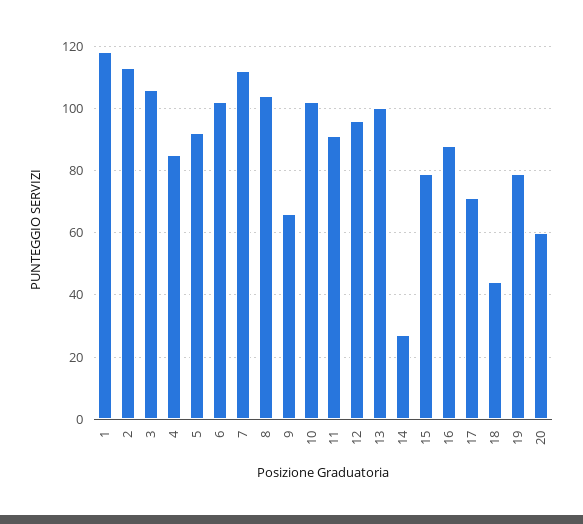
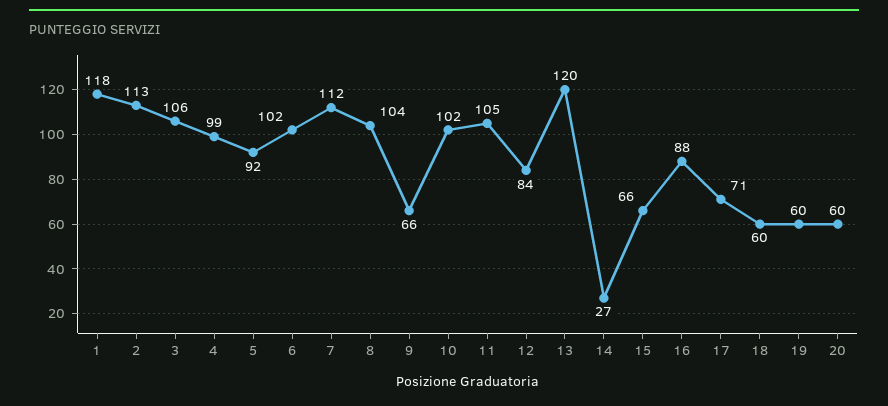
  {
    "1": 118,
    "2": 113,
    "3": 106,
-   "4": 85,
+   "4": 99,
    "5": 92,
    "6": 102,
    "7": 112,
    "8": 104,
    "9": 66,
    "10": 102,
-   "11": 90,
+   "11": 105,
-   "12": 95,
+   "12": 84,
-   "13": 100,
+   "13": 120,
    "14": 27,
-   "15": 80,
+   "15": 66,
    "16": 88,
    "17": 71,
-   "18": 45,
+   "18": 60,
-   "19": 80,
+   "19": 60,
    "20": 60
  }

